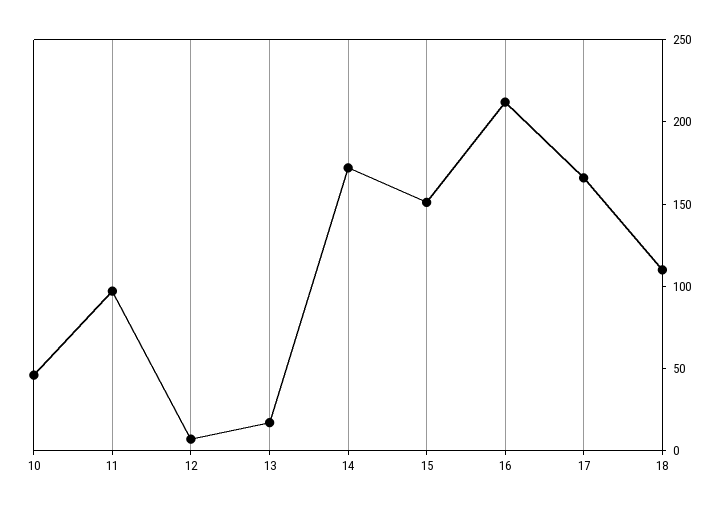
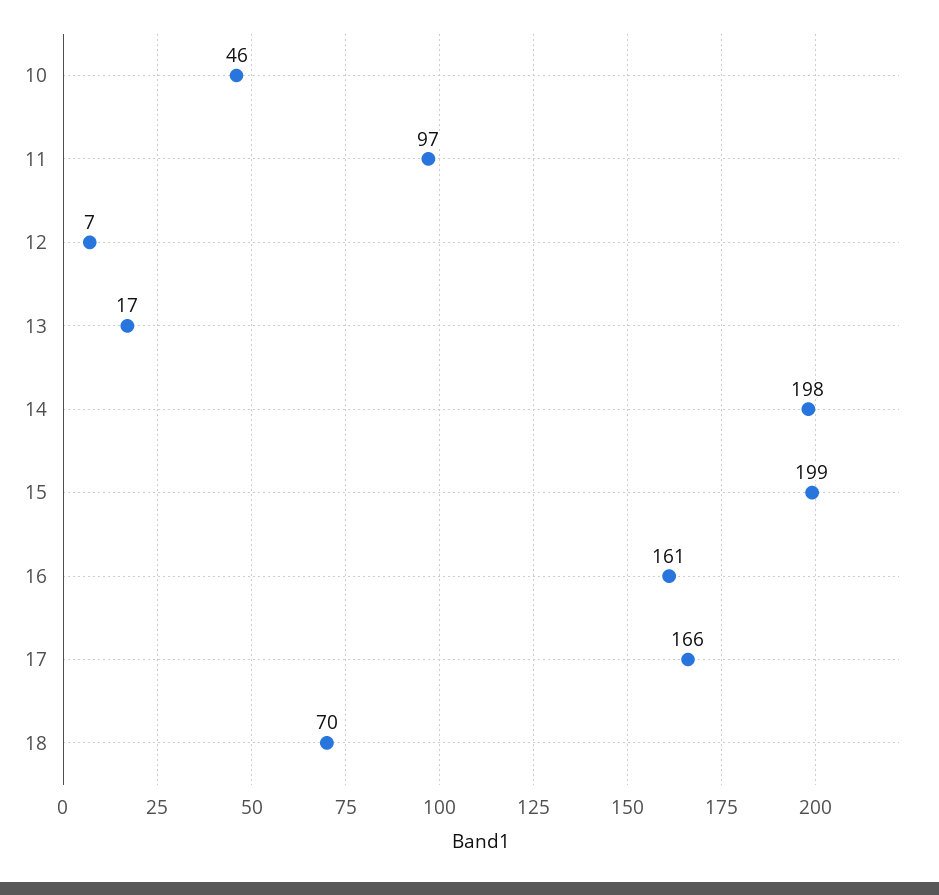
  {
    "10": 46,
    "11": 97,
    "12": 7,
    "13": 17,
-   "14": 170,
+   "14": 198,
-   "15": 150,
+   "15": 199,
-   "16": 210,
+   "16": 161,
    "17": 166,
-   "18": 110
+   "18": 70
  }

